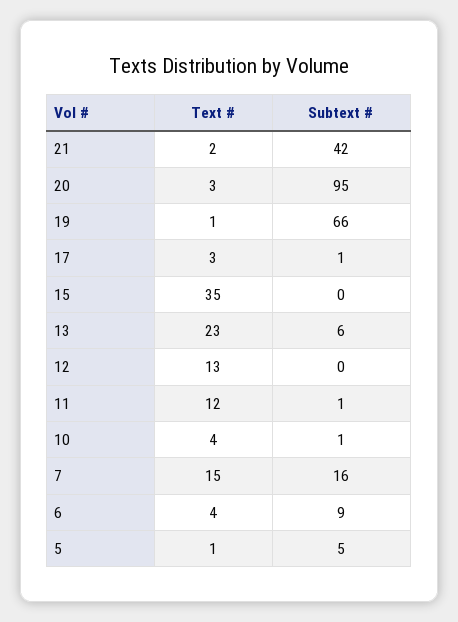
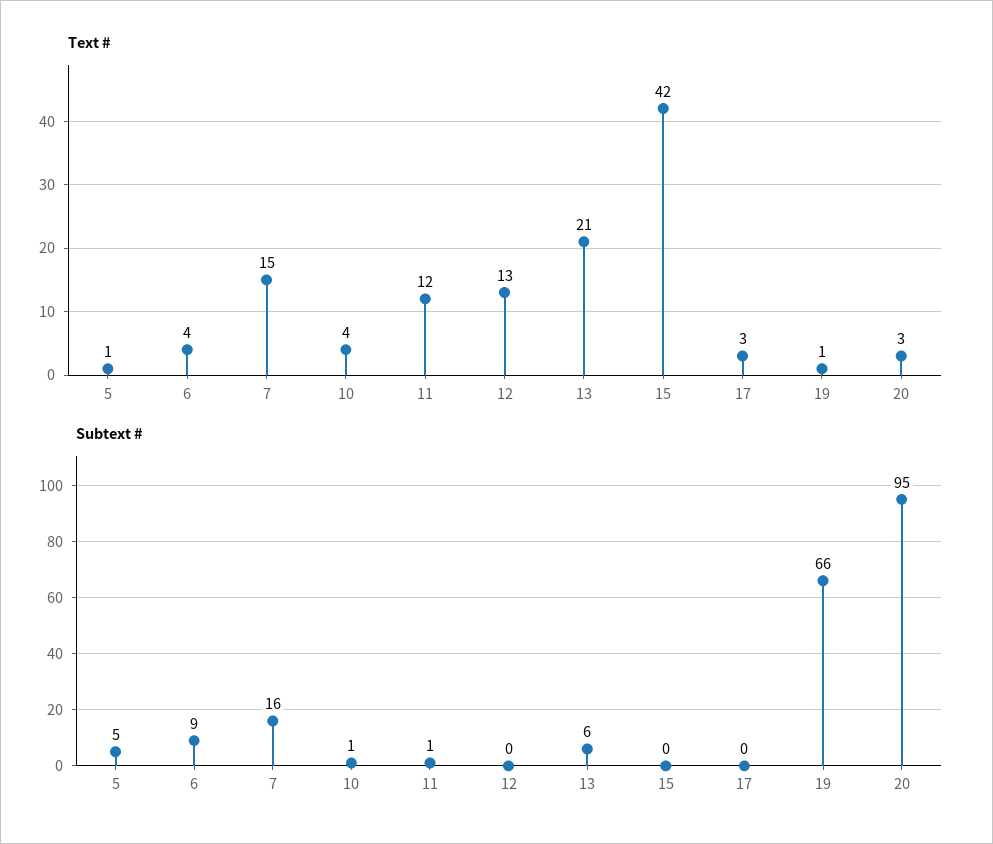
  {
    "Text #": {
-     "21": 2,
      "20": 3,
      "19": 1,
      "17": 3,
-     "15": 35,
+     "15": 42,
-     "13": 23,
+     "13": 21,
      "12": 13,
      "11": 12,
      "10": 4,
      "7": 15,
      "6": 4,
      "5": 1
    },
    "Subtext #": {
-     "21": 42,
      "20": 95,
      "19": 66,
-     "17": 1,
+     "17": 0,
      "15": 0,
      "13": 6,
      "12": 0,
      "11": 1,
      "10": 1,
      "7": 16,
      "6": 9,
      "5": 5
    }
  }

